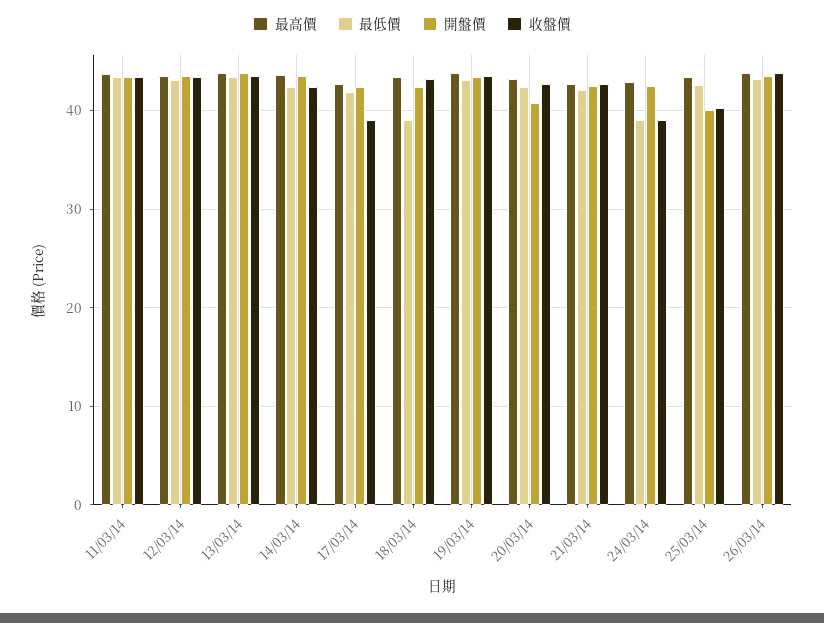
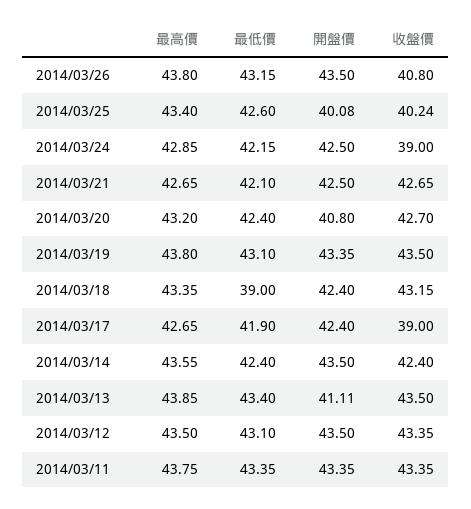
  {
    "最高價": {
      "11/03/14": 43.75,
      "12/03/14": 43.5,
      "13/03/14": 43.85,
      "14/03/14": 43.55,
      "17/03/14": 42.65,
      "18/03/14": 43.35,
      "19/03/14": 43.8,
      "20/03/14": 43.2,
      "21/03/14": 42.65,
      "24/03/14": 42.85,
      "25/03/14": 43.4,
      "26/03/14": 43.8
    },
    "最低價": {
      "11/03/14": 43.35,
      "12/03/14": 43.1,
      "13/03/14": 43.4,
      "14/03/14": 42.4,
      "17/03/14": 41.9,
      "18/03/14": 39,
      "19/03/14": 43.1,
      "20/03/14": 42.4,
      "21/03/14": 42.1,
-     "24/03/14": 39,
+     "24/03/14": 42.15,
      "25/03/14": 42.6,
      "26/03/14": 43.15
    },
    "開盤價": {
      "11/03/14": 43.35,
      "12/03/14": 43.5,
-     "13/03/14": 44,
+     "13/03/14": 41.11,
      "14/03/14": 43.5,
      "17/03/14": 42.4,
      "18/03/14": 42.4,
      "19/03/14": 43.35,
      "20/03/14": 40.8,
      "21/03/14": 42.5,
      "24/03/14": 42.5,
      "25/03/14": 40.08,
      "26/03/14": 43.5
    },
    "收盤價": {
      "11/03/14": 43.35,
      "12/03/14": 43.35,
      "13/03/14": 43.5,
      "14/03/14": 42.4,
      "17/03/14": 39,
      "18/03/14": 43.15,
      "19/03/14": 43.5,
      "20/03/14": 42.7,
      "21/03/14": 42.65,
      "24/03/14": 39,
      "25/03/14": 40.24,
-     "26/03/14": 44
+     "26/03/14": 40.8
    }
  }

